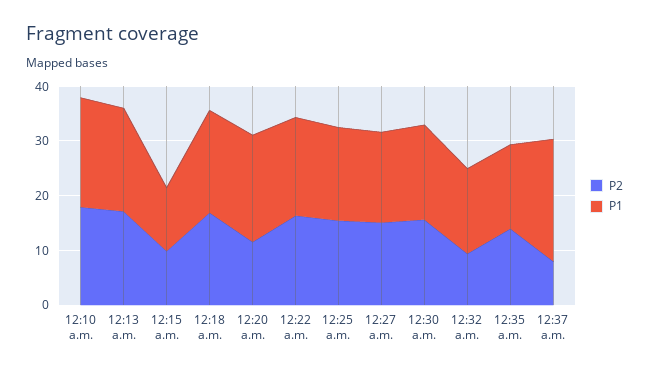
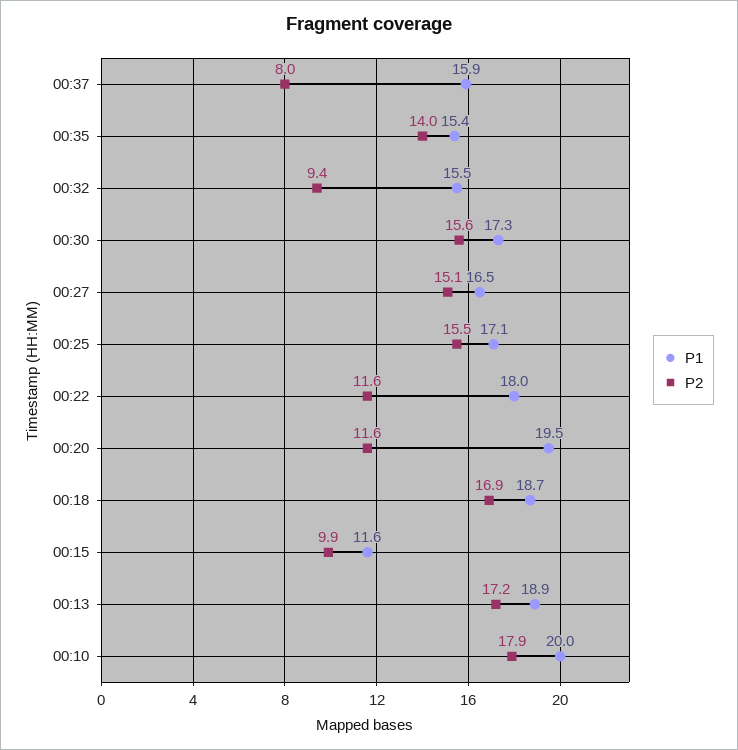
  {
    "P2": {
      "12:10 a.m.": 17.9,
      "12:13 a.m.": 17.2,
      "12:15 a.m.": 9.9,
      "12:18 a.m.": 16.9,
      "12:20 a.m.": 11.6,
-     "12:22 a.m.": 16,
+     "12:22 a.m.": 11.6,
      "12:25 a.m.": 15.5,
      "12:27 a.m.": 15.1,
      "12:30 a.m.": 15.6,
      "12:32 a.m.": 9.4,
      "12:35 a.m.": 14,
      "12:37 a.m.": 8
    },
    "P1": {
      "12:10 a.m.": 20,
      "12:13 a.m.": 18.9,
      "12:15 a.m.": 11.6,
      "12:18 a.m.": 18.7,
      "12:20 a.m.": 19.5,
      "12:22 a.m.": 18,
      "12:25 a.m.": 17.1,
      "12:27 a.m.": 16.5,
      "12:30 a.m.": 17.3,
      "12:32 a.m.": 15.5,
      "12:35 a.m.": 15.4,
-     "12:37 a.m.": 22
+     "12:37 a.m.": 15.9
    }
  }

